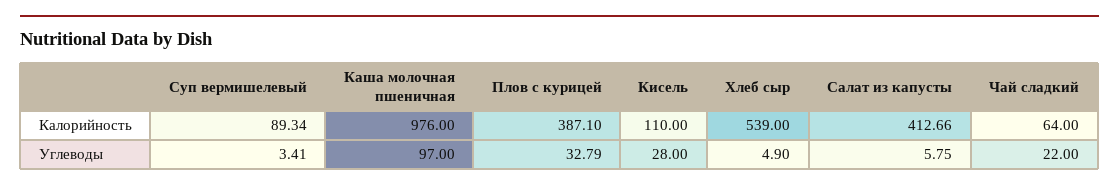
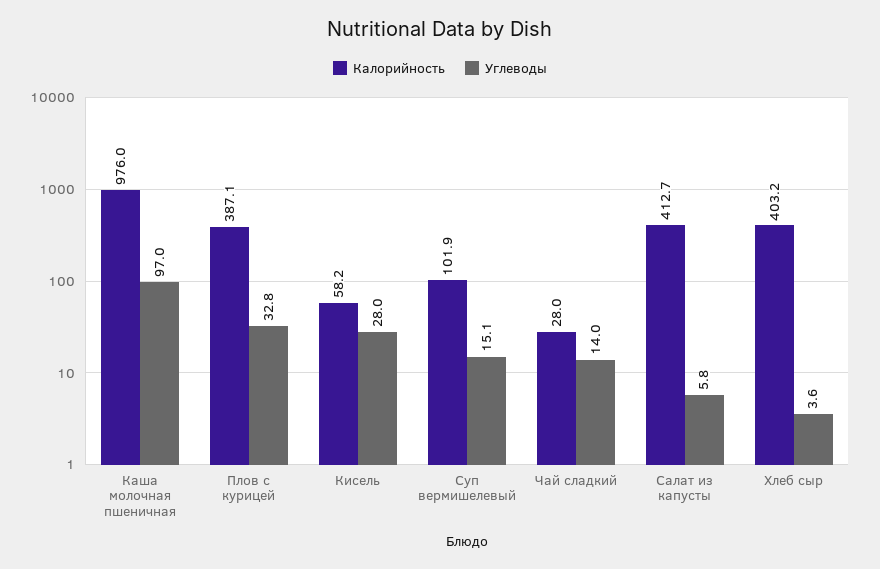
  {
    "Калорийность": {
-     "Суп вермишелевый": 89.34,
+     "Суп вермишелевый": 101.9,
      "Каша молочная пшеничная": 976,
      "Плов с курицей": 387.1,
-     "Кисель": 110,
+     "Кисель": 58.2,
-     "Хлеб сыр": 539,
+     "Хлеб сыр": 403.2,
      "Салат из капусты": 412.66,
-     "Чай сладкий": 64
+     "Чай сладкий": 28
    },
    "Углеводы": {
-     "Суп вермишелевый": 3.41,
+     "Суп вермишелевый": 15.1,
      "Каша молочная пшеничная": 97,
      "Плов с курицей": 32.79,
      "Кисель": 28,
-     "Хлеб сыр": 4.9,
+     "Хлеб сыр": 3.6,
      "Салат из капусты": 5.75,
-     "Чай сладкий": 22
+     "Чай сладкий": 14
    }
  }

